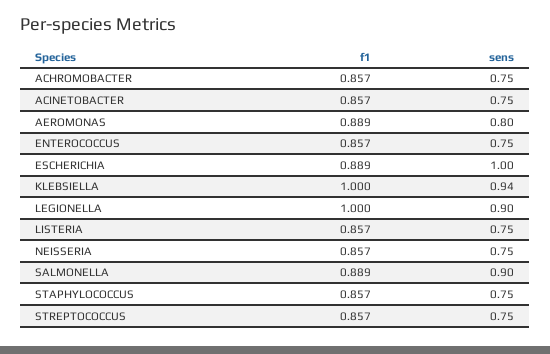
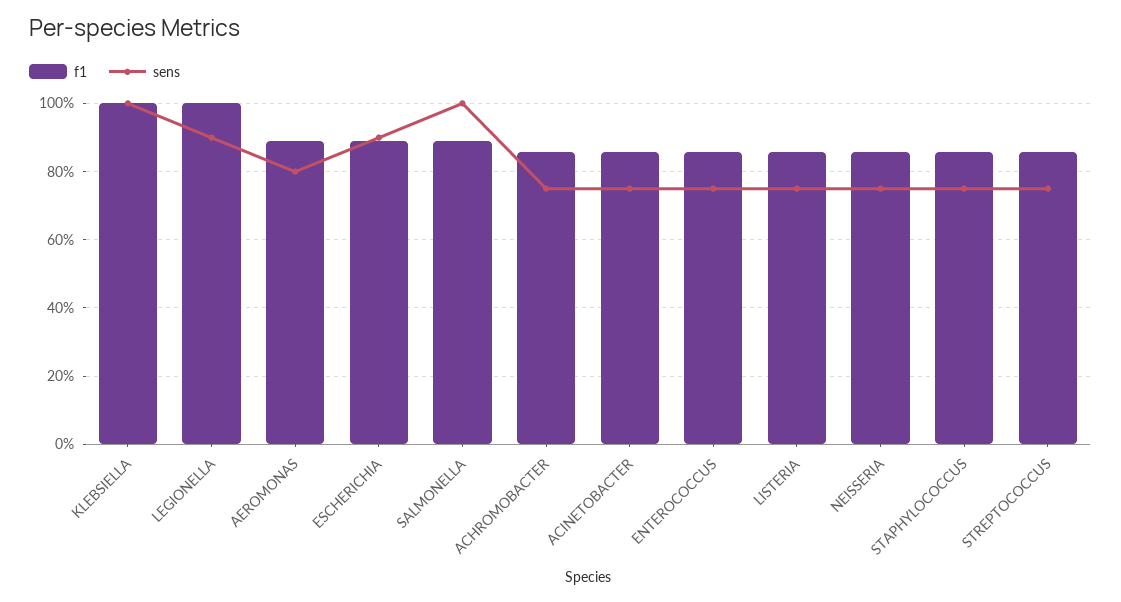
  {
    "f1": {
      "ACHROMOBACTER": 0.857,
      "ACINETOBACTER": 0.857,
      "AEROMONAS": 0.889,
      "ENTEROCOCCUS": 0.857,
      "ESCHERICHIA": 0.889,
      "KLEBSIELLA": 1,
      "LEGIONELLA": 1,
      "LISTERIA": 0.857,
      "NEISSERIA": 0.857,
      "SALMONELLA": 0.889,
      "STAPHYLOCOCCUS": 0.857,
      "STREPTOCOCCUS": 0.857
    },
    "sens": {
      "ACHROMOBACTER": 0.75,
      "ACINETOBACTER": 0.75,
      "AEROMONAS": 0.8,
      "ENTEROCOCCUS": 0.75,
-     "ESCHERICHIA": 1,
+     "ESCHERICHIA": 0.9,
-     "KLEBSIELLA": 0.94,
+     "KLEBSIELLA": 1,
      "LEGIONELLA": 0.9,
      "LISTERIA": 0.75,
      "NEISSERIA": 0.75,
-     "SALMONELLA": 0.9,
+     "SALMONELLA": 1,
      "STAPHYLOCOCCUS": 0.75,
      "STREPTOCOCCUS": 0.75
    }
  }

